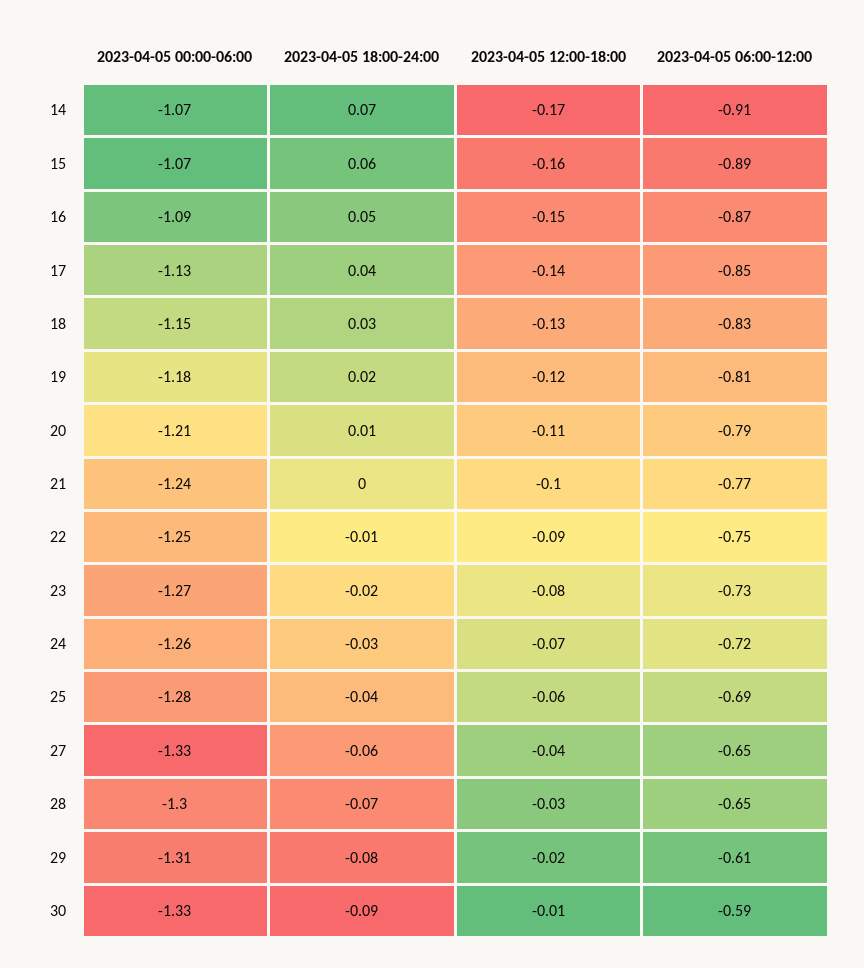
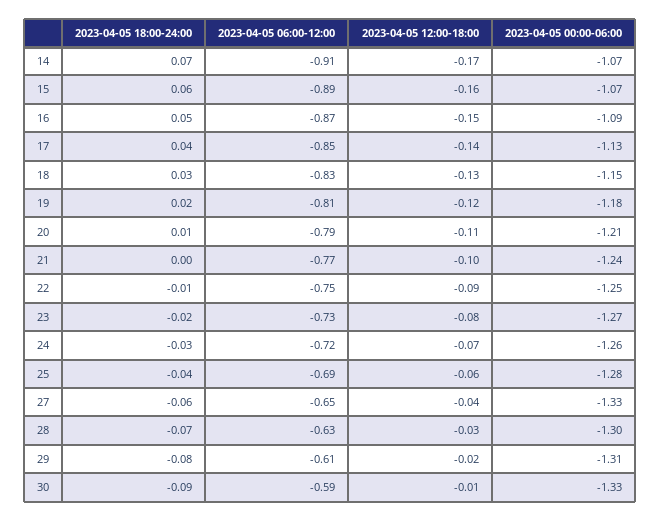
  {
    "2023-04-05 00:00-06:00": {
      "14": -1.07,
      "15": -1.07,
      "16": -1.09,
      "17": -1.13,
      "18": -1.15,
      "19": -1.18,
      "20": -1.21,
      "21": -1.24,
      "22": -1.25,
      "23": -1.27,
      "24": -1.26,
      "25": -1.28,
      "27": -1.33,
      "28": -1.3,
      "29": -1.31,
      "30": -1.33
    },
    "2023-04-05 18:00-24:00": {
      "14": 0.07,
      "15": 0.06,
      "16": 0.05,
      "17": 0.04,
      "18": 0.03,
      "19": 0.02,
      "20": 0.01,
      "21": 0,
      "22": -0.01,
      "23": -0.02,
      "24": -0.03,
      "25": -0.04,
      "27": -0.06,
      "28": -0.07,
      "29": -0.08,
      "30": -0.09
    },
    "2023-04-05 12:00-18:00": {
      "14": -0.17,
      "15": -0.16,
      "16": -0.15,
      "17": -0.14,
      "18": -0.13,
      "19": -0.12,
      "20": -0.11,
      "21": -0.1,
      "22": -0.09,
      "23": -0.08,
      "24": -0.07,
      "25": -0.06,
      "27": -0.04,
      "28": -0.03,
      "29": -0.02,
      "30": -0.01
    },
    "2023-04-05 06:00-12:00": {
      "14": -0.91,
      "15": -0.89,
      "16": -0.87,
      "17": -0.85,
      "18": -0.83,
      "19": -0.81,
      "20": -0.79,
      "21": -0.77,
      "22": -0.75,
      "23": -0.73,
      "24": -0.72,
      "25": -0.69,
      "27": -0.65,
-     "28": -0.65,
+     "28": -0.63,
      "29": -0.61,
      "30": -0.59
    }
  }

